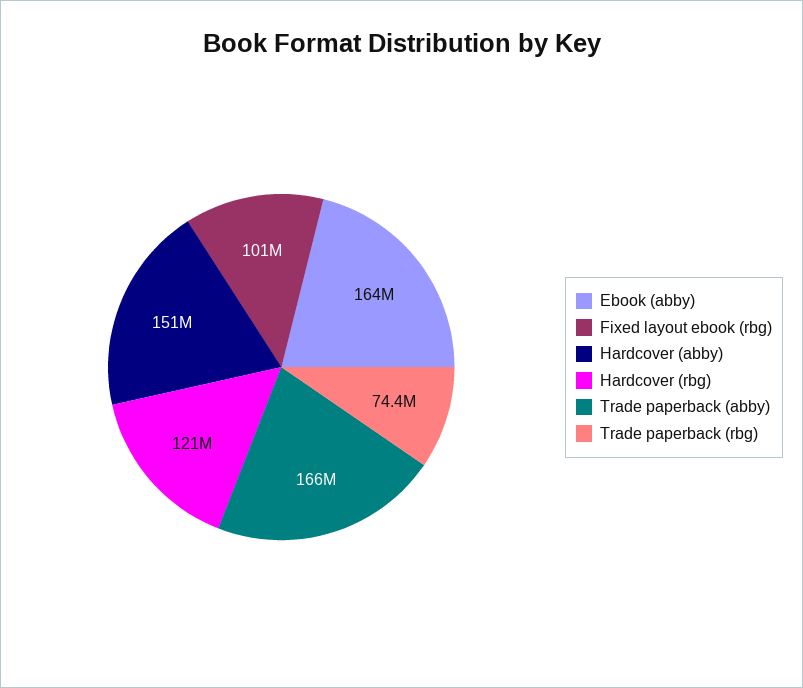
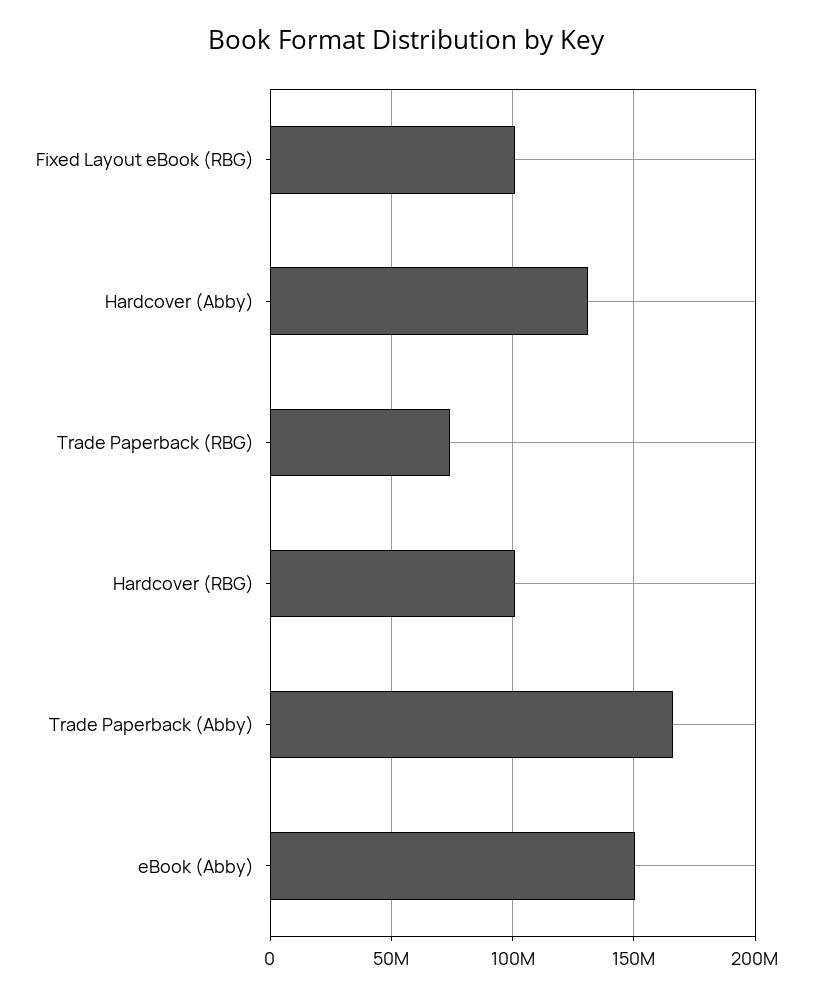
  {
-   "Ebook (abby)": 164000000,
+   "Ebook (abby)": 150000000,
    "Fixed layout ebook (rbg)": 101000000,
-   "Hardcover (abby)": 151000000,
+   "Hardcover (abby)": 130000000,
-   "Hardcover (rbg)": 121000000,
+   "Hardcover (rbg)": 100000000,
    "Trade paperback (abby)": 166000000,
    "Trade paperback (rbg)": 74400000
  }

